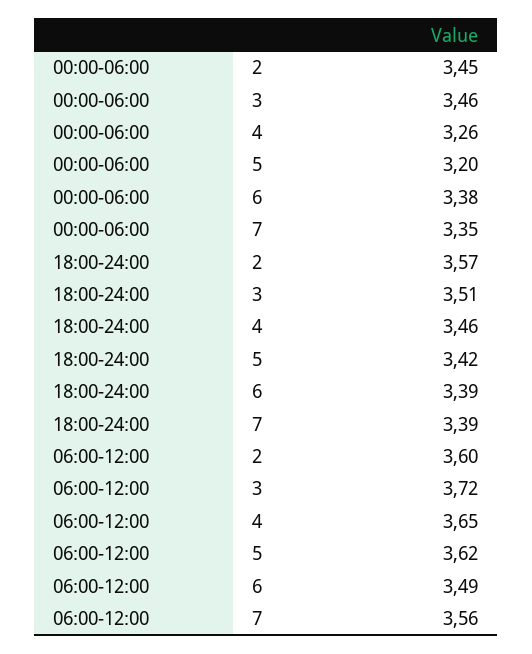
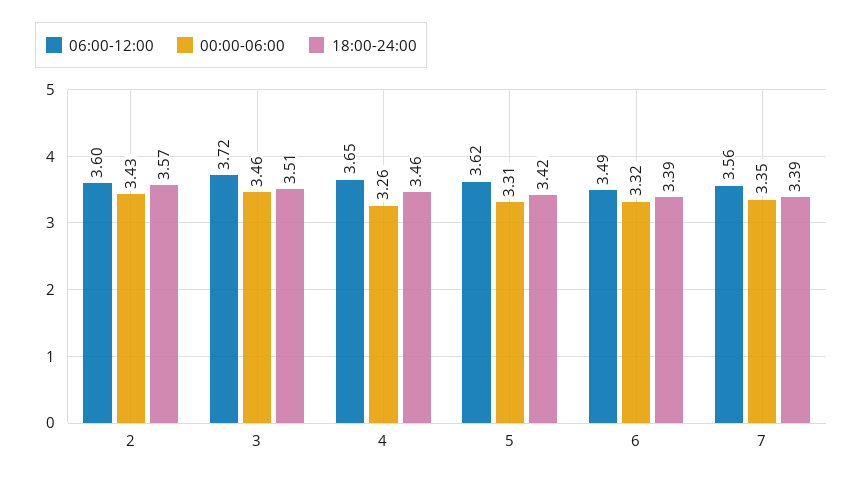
  {
    "00:00-06:00": {
-     "2": 3.45,
+     "2": 3.43,
      "3": 3.46,
      "4": 3.26,
-     "5": 3.2,
+     "5": 3.31,
-     "6": 3.38,
+     "6": 3.32,
      "7": 3.35
    },
    "18:00-24:00": {
      "2": 3.57,
      "3": 3.51,
      "4": 3.46,
      "5": 3.42,
      "6": 3.39,
      "7": 3.39
    },
    "06:00-12:00": {
      "2": 3.6,
      "3": 3.72,
      "4": 3.65,
      "5": 3.62,
      "6": 3.49,
      "7": 3.56
    }
  }

